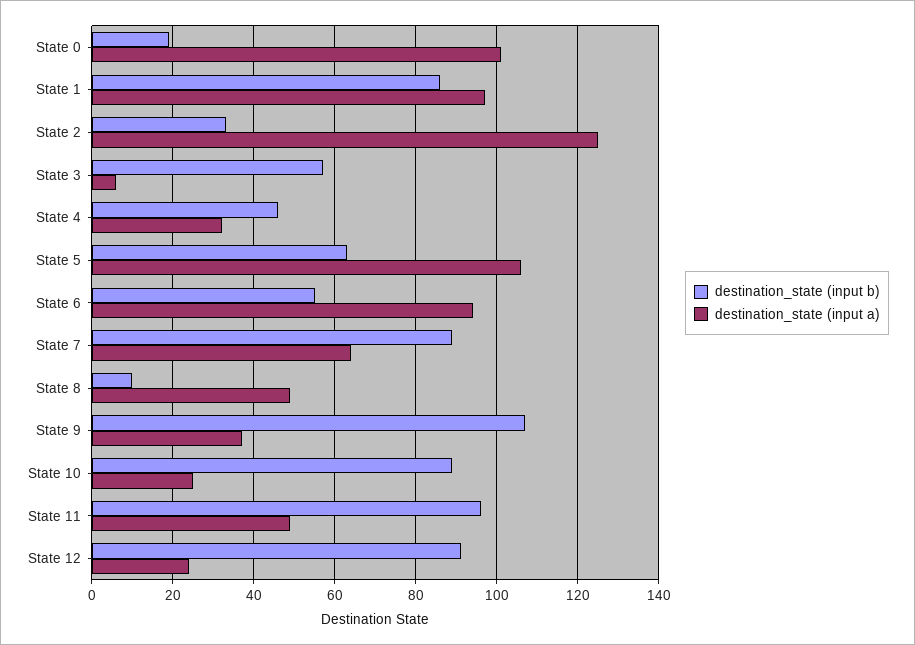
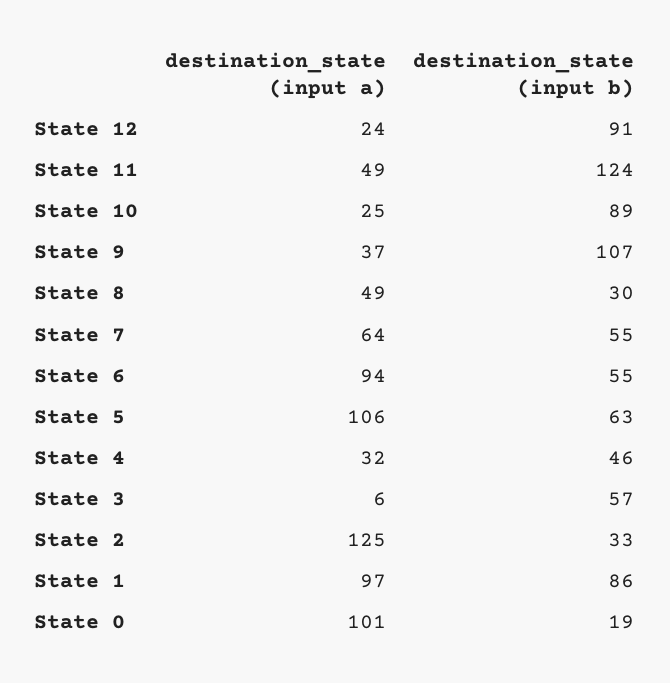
  {
    "destination_state (input b)": {
      "State 0": 19,
      "State 1": 86,
      "State 2": 33,
      "State 3": 57,
      "State 4": 46,
      "State 5": 63,
      "State 6": 55,
-     "State 7": 90,
+     "State 7": 55,
-     "State 8": 10,
+     "State 8": 30,
      "State 9": 107,
      "State 10": 89,
-     "State 11": 95,
+     "State 11": 124,
      "State 12": 91
    },
    "destination_state (input a)": {
      "State 0": 101,
      "State 1": 97,
      "State 2": 125,
      "State 3": 6,
      "State 4": 32,
      "State 5": 106,
      "State 6": 94,
      "State 7": 64,
      "State 8": 49,
      "State 9": 37,
      "State 10": 25,
      "State 11": 49,
      "State 12": 24
    }
  }

